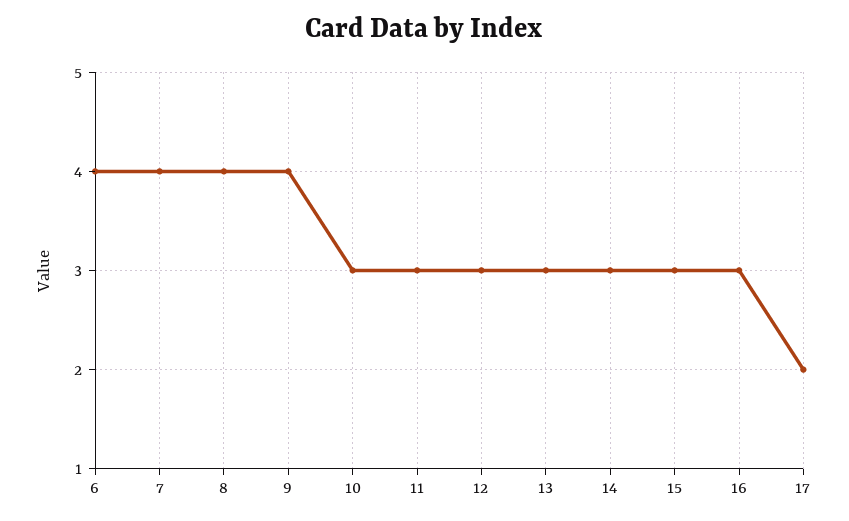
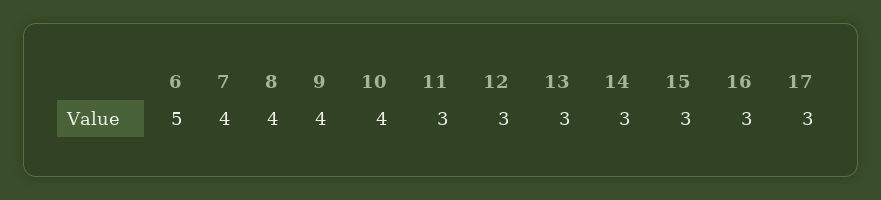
  {
-   "6": 4,
+   "6": 5,
    "7": 4,
    "8": 4,
    "9": 4,
-   "10": 3,
+   "10": 4,
    "11": 3,
    "12": 3,
    "13": 3,
    "14": 3,
    "15": 3,
    "16": 3,
-   "17": 2
+   "17": 3
  }

